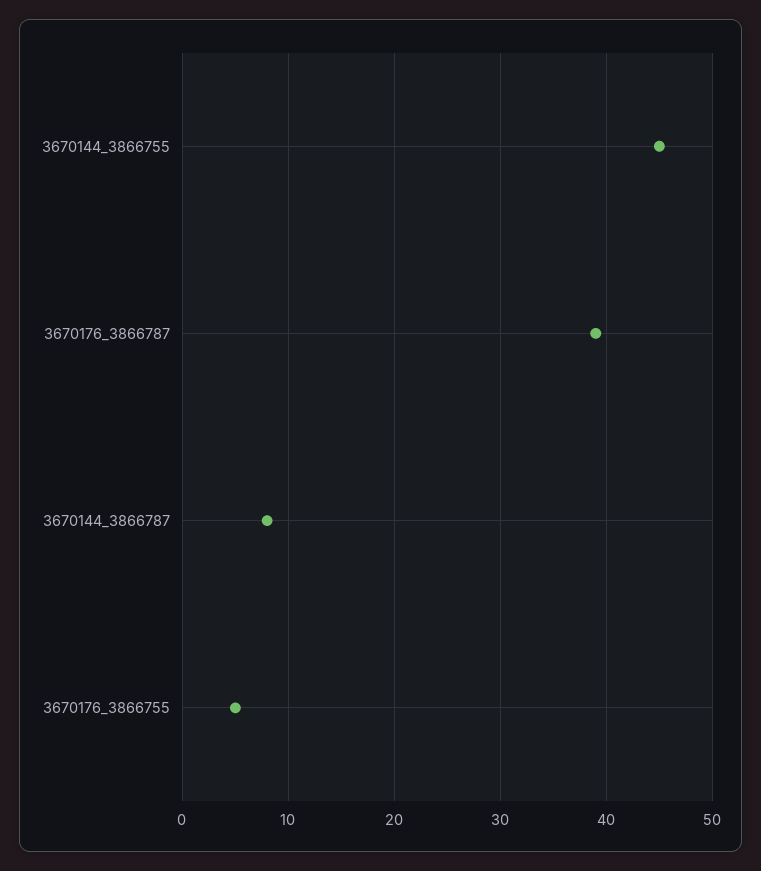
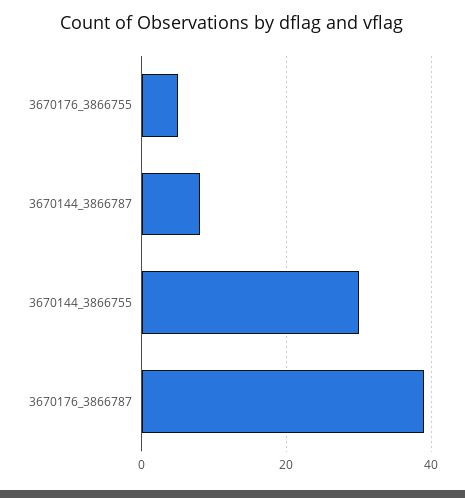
  {
-   "3670144_3866755": 45,
+   "3670144_3866755": 30,
    "3670176_3866787": 39,
    "3670144_3866787": 8,
    "3670176_3866755": 5
  }

